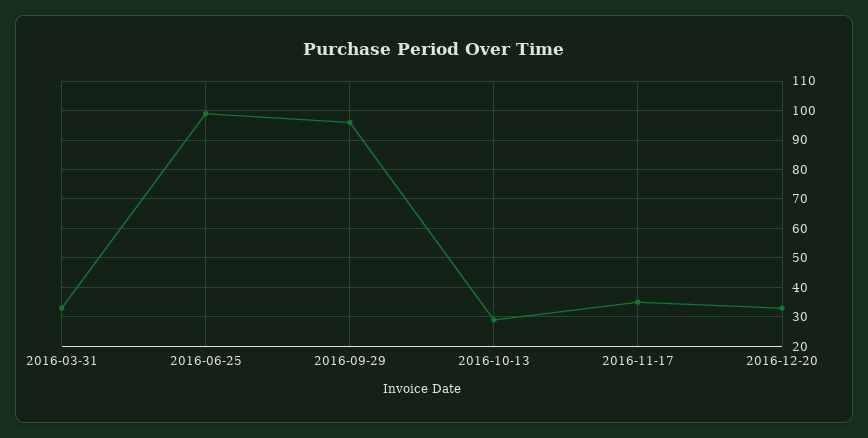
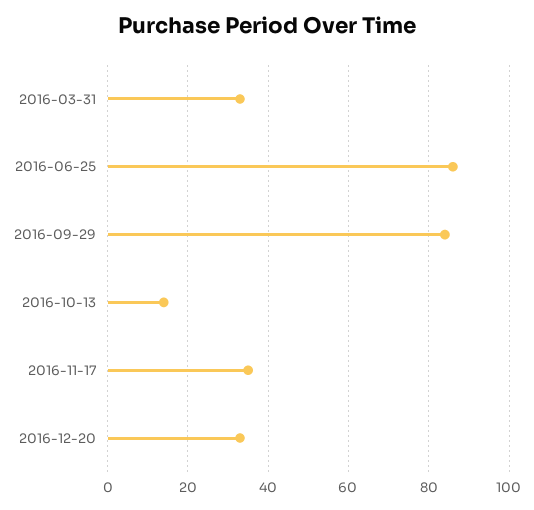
  {
    "2016-03-31": 35,
-   "2016-06-25": 100,
+   "2016-06-25": 85,
-   "2016-09-29": 95,
+   "2016-09-29": 85,
-   "2016-10-13": 30,
+   "2016-10-13": 15,
    "2016-11-17": 35,
    "2016-12-20": 35
  }

